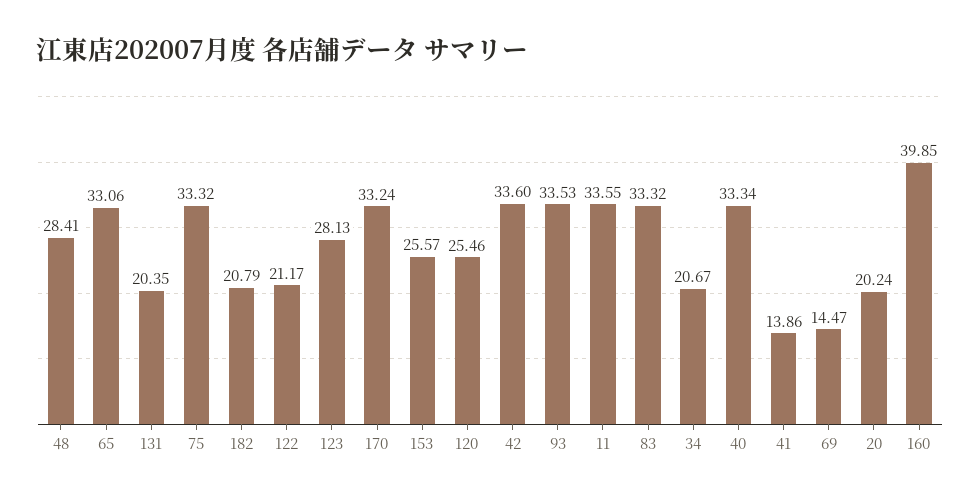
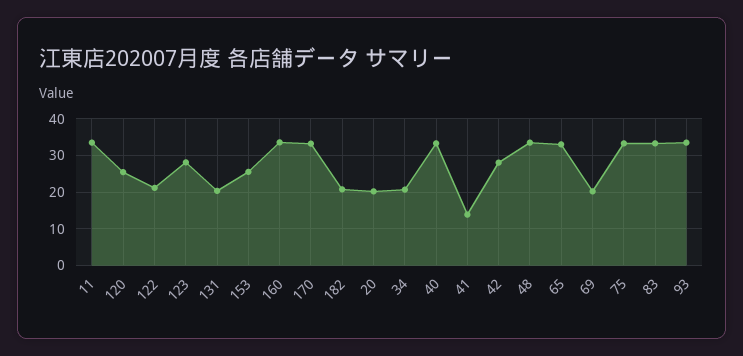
  {
-   "48": 28.41,
+   "48": 34,
    "65": 33.06,
    "131": 20.35,
    "75": 33.32,
    "182": 20.79,
    "122": 21.17,
    "123": 28.13,
    "170": 33.24,
    "153": 25.57,
    "120": 25.46,
-   "42": 33.6,
+   "42": 28,
    "93": 33.53,
    "11": 33.55,
    "83": 33.32,
    "34": 20.67,
    "40": 33.34,
    "41": 13.86,
-   "69": 14.47,
+   "69": 20,
    "20": 20.24,
-   "160": 39.85
+   "160": 34
  }

